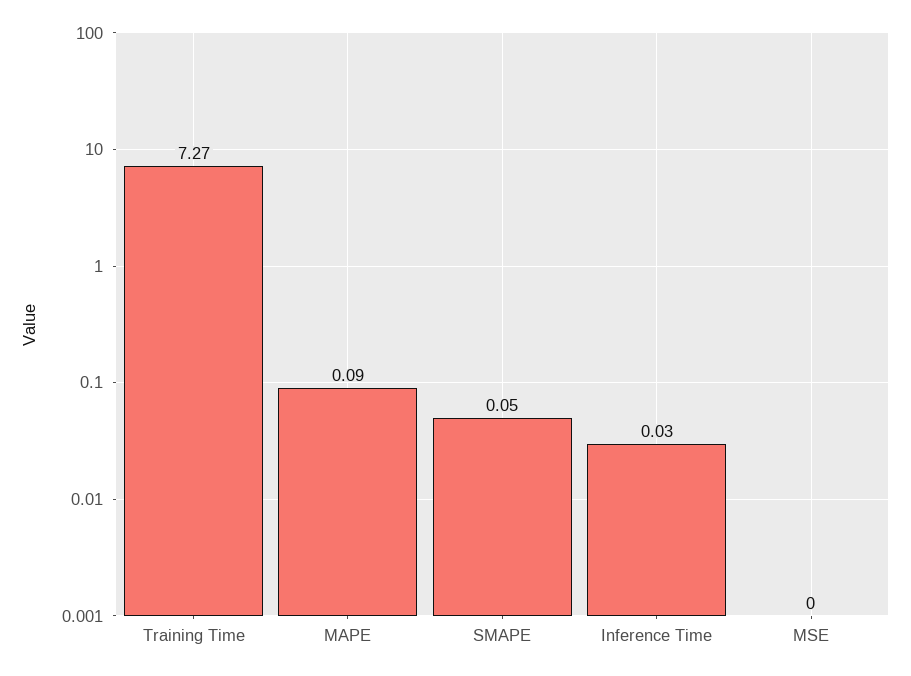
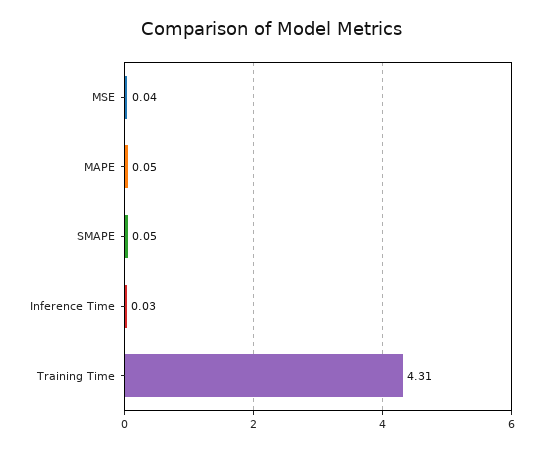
  {
-   "Training Time": 7.27,
+   "Training Time": 4.31,
-   "MAPE": 0.09,
+   "MAPE": 0.05,
    "SMAPE": 0.05,
    "Inference Time": 0.03,
-   "MSE": 0
+   "MSE": 0.04
  }

